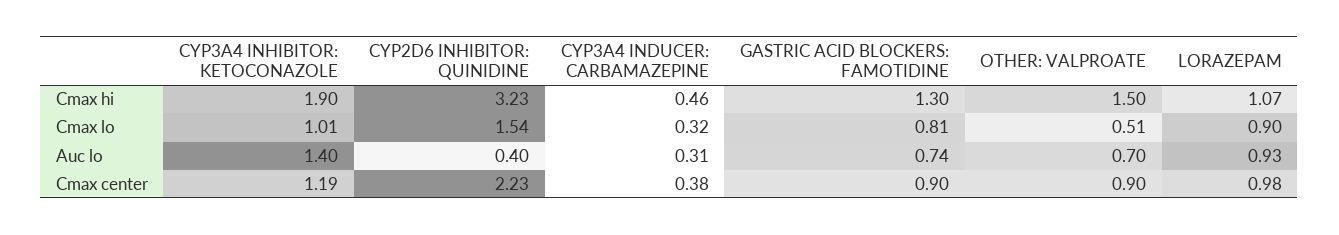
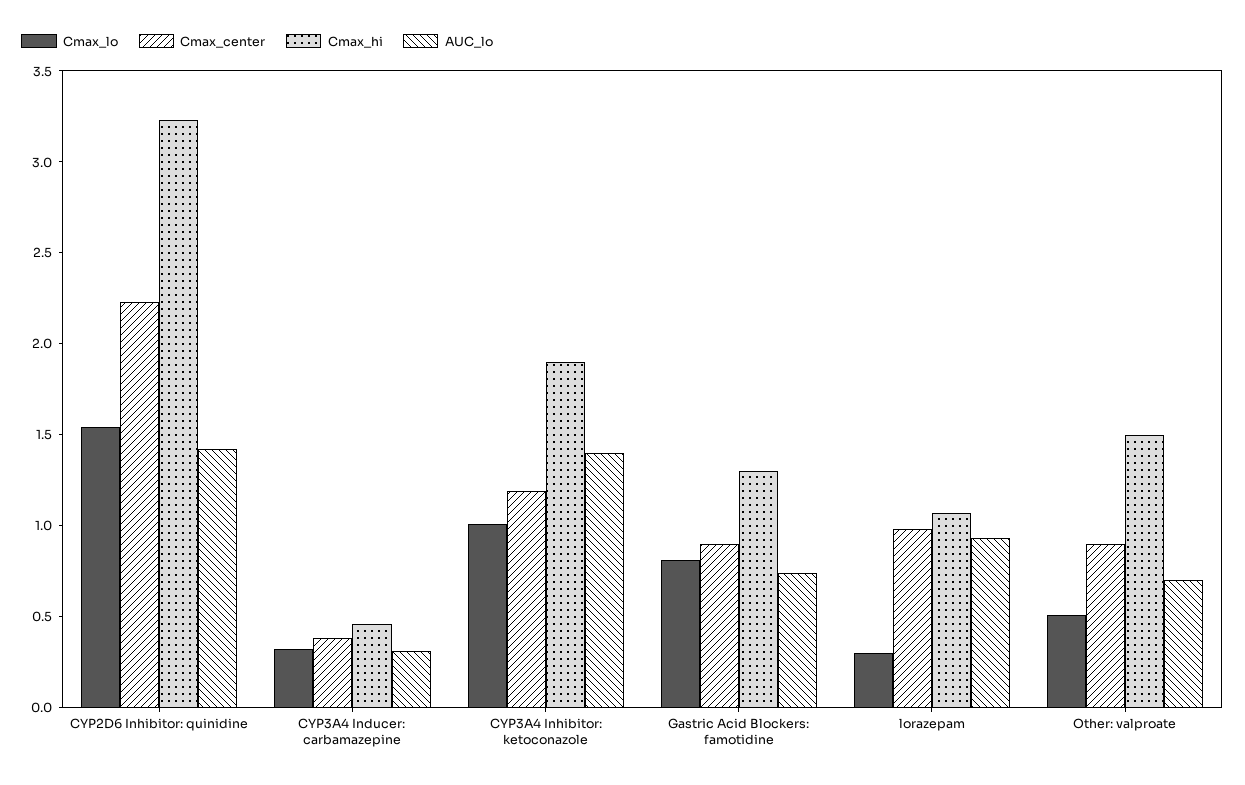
  {
    "Cmax hi": {
      "CYP3A4 INHIBITOR: KETOCONAZOLE": 1.9,
      "CYP2D6 INHIBITOR: QUINIDINE": 3.23,
      "CYP3A4 INDUCER: CARBAMAZEPINE": 0.46,
      "GASTRIC ACID BLOCKERS: FAMOTIDINE": 1.3,
      "OTHER: VALPROATE": 1.5,
      "LORAZEPAM": 1.07
    },
    "Cmax lo": {
      "CYP3A4 INHIBITOR: KETOCONAZOLE": 1.01,
      "CYP2D6 INHIBITOR: QUINIDINE": 1.54,
      "CYP3A4 INDUCER: CARBAMAZEPINE": 0.32,
      "GASTRIC ACID BLOCKERS: FAMOTIDINE": 0.81,
      "OTHER: VALPROATE": 0.51,
-     "LORAZEPAM": 0.9
+     "LORAZEPAM": 0.3
    },
    "Auc lo": {
      "CYP3A4 INHIBITOR: KETOCONAZOLE": 1.4,
-     "CYP2D6 INHIBITOR: QUINIDINE": 0.4,
+     "CYP2D6 INHIBITOR: QUINIDINE": 1.4,
      "CYP3A4 INDUCER: CARBAMAZEPINE": 0.31,
      "GASTRIC ACID BLOCKERS: FAMOTIDINE": 0.74,
      "OTHER: VALPROATE": 0.7,
      "LORAZEPAM": 0.93
    },
    "Cmax center": {
      "CYP3A4 INHIBITOR: KETOCONAZOLE": 1.19,
      "CYP2D6 INHIBITOR: QUINIDINE": 2.23,
      "CYP3A4 INDUCER: CARBAMAZEPINE": 0.38,
      "GASTRIC ACID BLOCKERS: FAMOTIDINE": 0.9,
      "OTHER: VALPROATE": 0.9,
      "LORAZEPAM": 0.98
    }
  }

